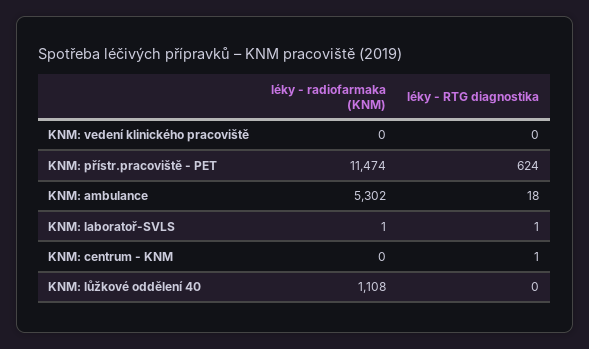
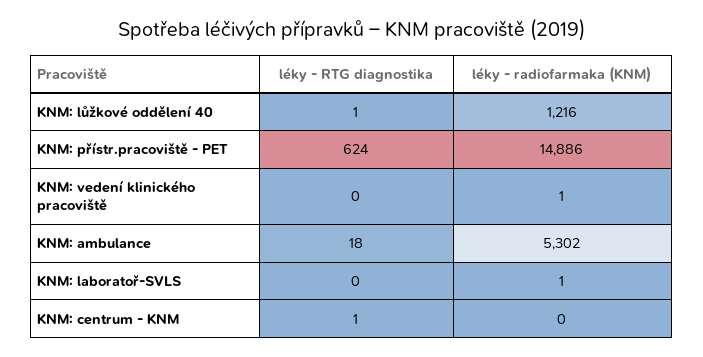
  {
    "léky - radiofarmaka (KNM)": {
-     "KNM: vedení klinického pracoviště": 0,
+     "KNM: vedení klinického pracoviště": 1,
-     "KNM: přístr.pracoviště - PET": 11474,
+     "KNM: přístr.pracoviště - PET": 14886,
      "KNM: ambulance": 5302,
      "KNM: laboratoř-SVLS": 1,
      "KNM: centrum - KNM": 0,
-     "KNM: lůžkové oddělení 40": 1108
+     "KNM: lůžkové oddělení 40": 1216
    },
    "léky - RTG diagnostika": {
      "KNM: vedení klinického pracoviště": 0,
      "KNM: přístr.pracoviště - PET": 624,
      "KNM: ambulance": 18,
-     "KNM: laboratoř-SVLS": 1,
+     "KNM: laboratoř-SVLS": 0,
      "KNM: centrum - KNM": 1,
-     "KNM: lůžkové oddělení 40": 0
+     "KNM: lůžkové oddělení 40": 1
    }
  }

